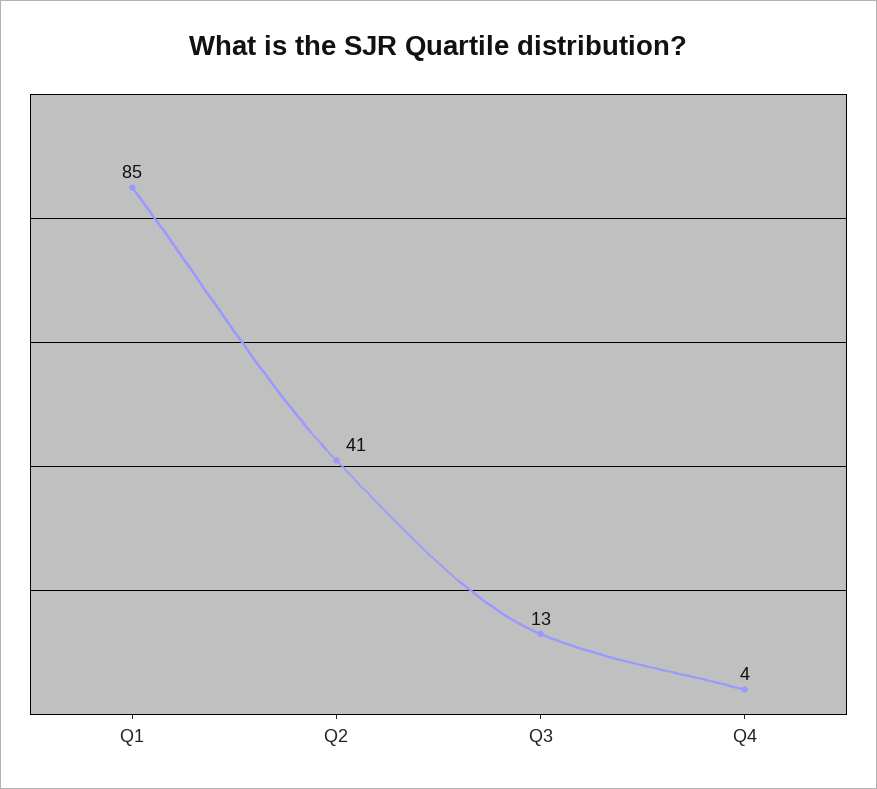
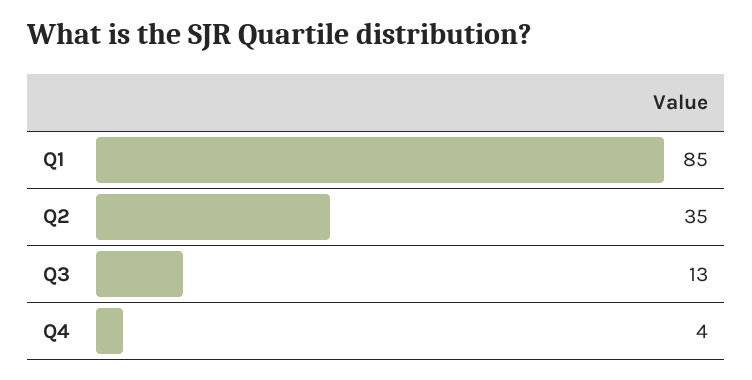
  {
    "Q1": 85,
-   "Q2": 41,
+   "Q2": 35,
    "Q3": 13,
    "Q4": 4
  }

